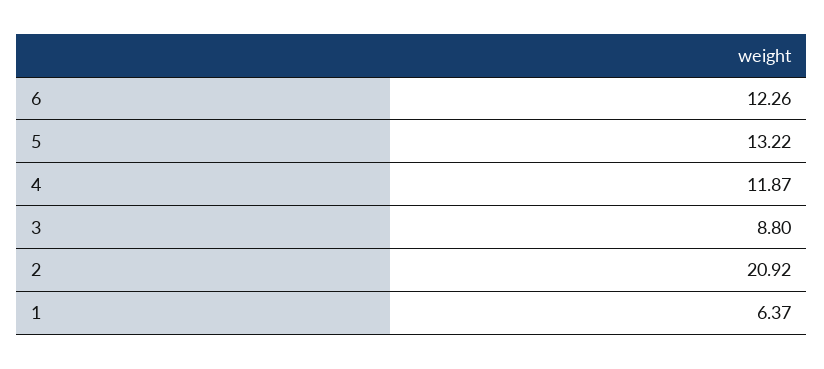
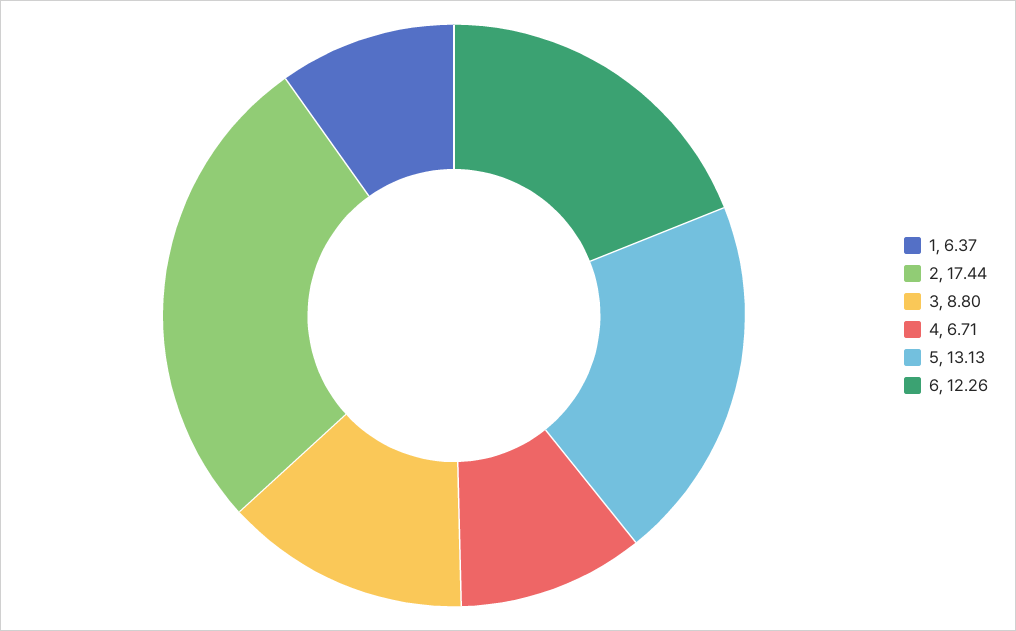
  {
    "6": 12.26,
-   "5": 13.22,
+   "5": 13.13,
-   "4": 11.87,
+   "4": 6.71,
    "3": 8.8,
-   "2": 20.92,
+   "2": 17.44,
    "1": 6.37
  }

